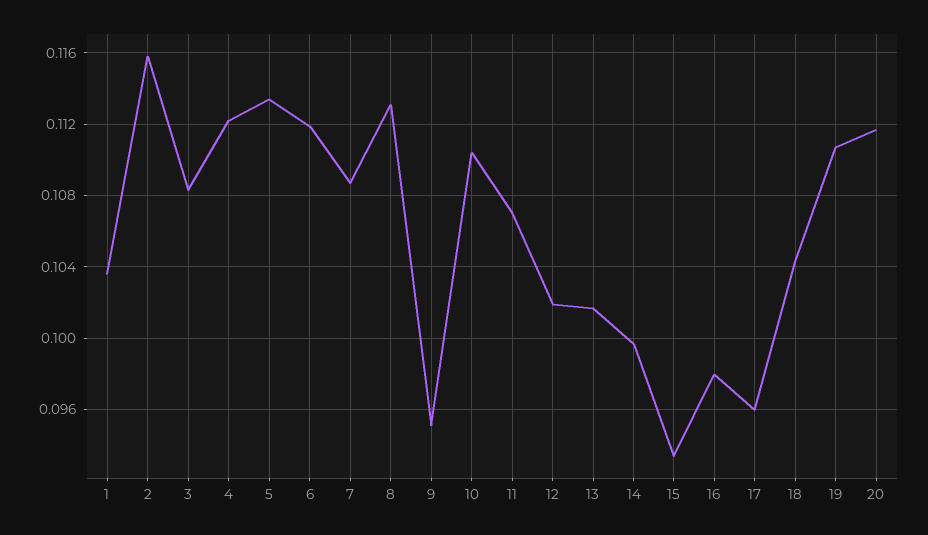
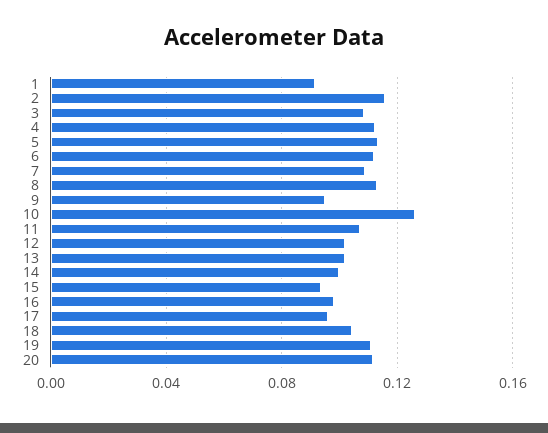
  {
-   "1": 0.1035,
+   "1": 0.09,
    "2": 0.116,
    "3": 0.1085,
    "4": 0.112,
    "5": 0.1135,
    "6": 0.112,
    "7": 0.1085,
    "8": 0.113,
    "9": 0.095,
-   "10": 0.1105,
+   "10": 0.125,
    "11": 0.107,
    "12": 0.102,
    "13": 0.1015,
    "14": 0.0995,
    "15": 0.0935,
    "16": 0.098,
    "17": 0.096,
    "18": 0.1045,
    "19": 0.1105,
    "20": 0.1115
  }

